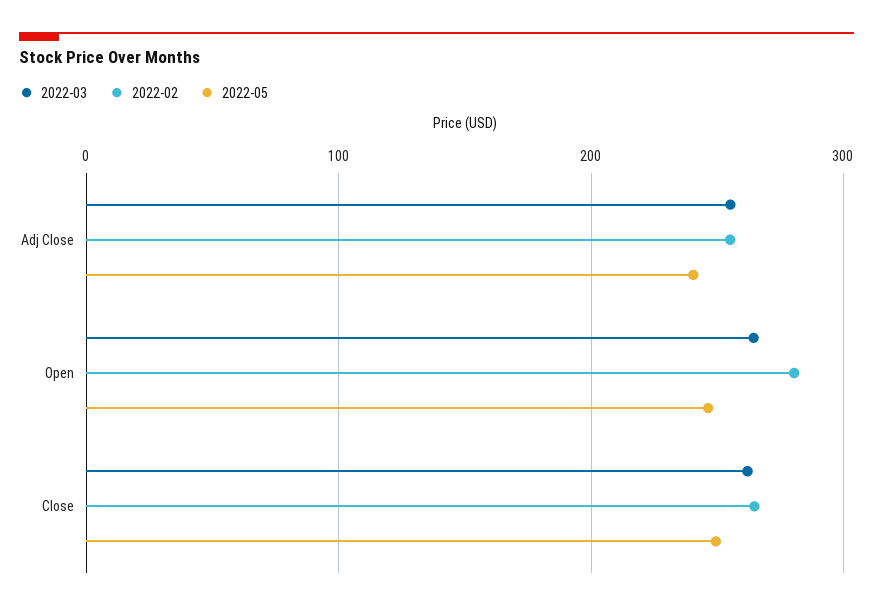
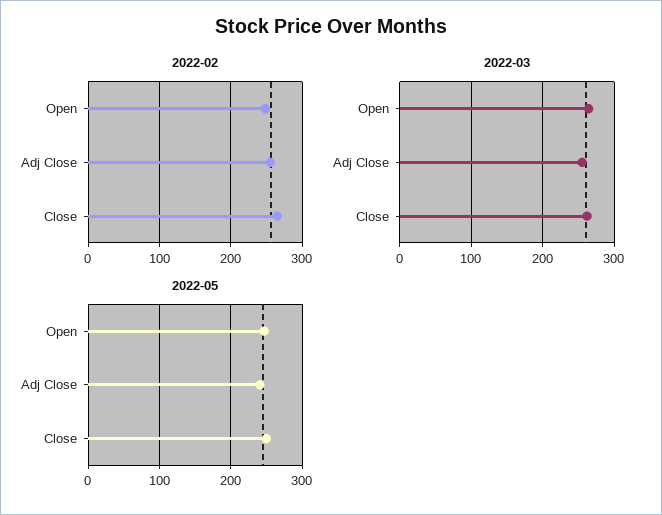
  {
    "2022-03": {
      "Adj Close": 260,
      "Open": 260,
      "Close": 260
    },
    "2022-02": {
      "Adj Close": 260,
-     "Open": 280,
+     "Open": 250,
      "Close": 260
    },
    "2022-05": {
      "Adj Close": 240,
      "Open": 250,
      "Close": 250
    }
  }

